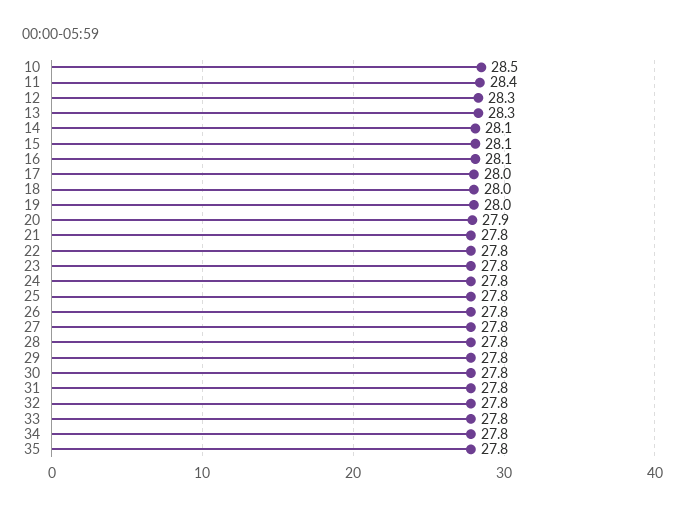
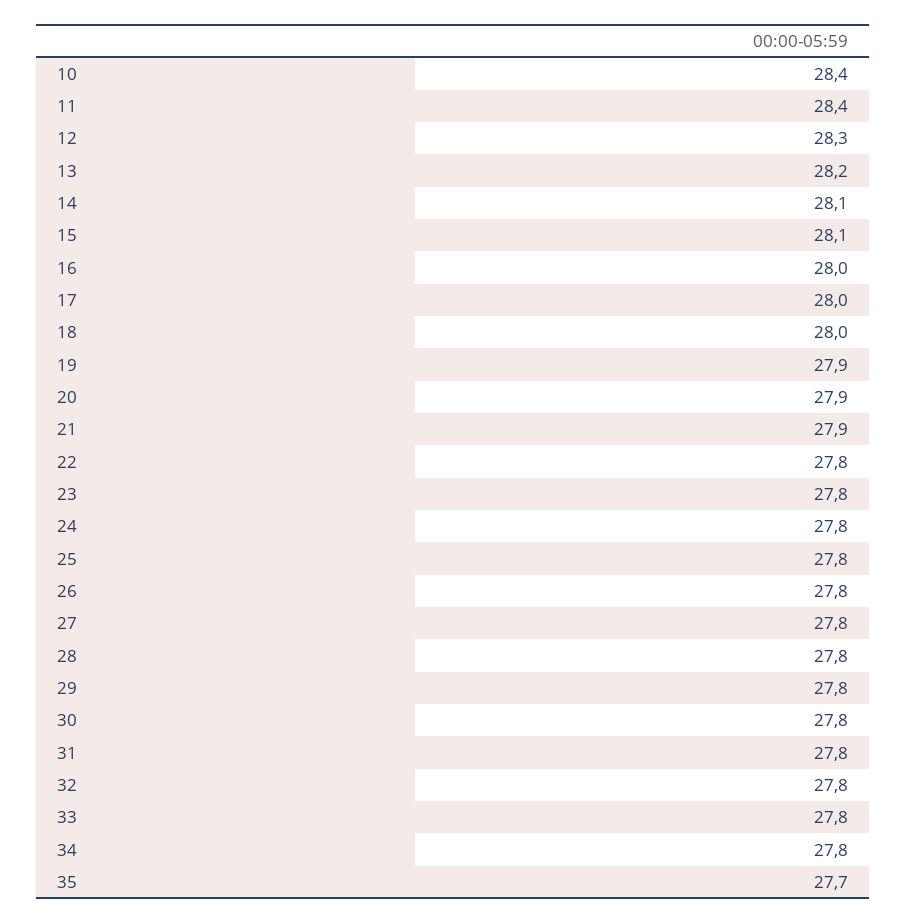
  {
-   "10": 28.5,
+   "10": 28.4,
    "11": 28.4,
    "12": 28.3,
-   "13": 28.3,
+   "13": 28.2,
    "14": 28.1,
    "15": 28.1,
-   "16": 28.1,
+   "16": 28,
    "17": 28,
    "18": 28,
-   "19": 28,
+   "19": 27.9,
    "20": 27.9,
-   "21": 27.8,
+   "21": 27.9,
    "22": 27.8,
    "23": 27.8,
    "24": 27.8,
    "25": 27.8,
    "26": 27.8,
    "27": 27.8,
    "28": 27.8,
    "29": 27.8,
    "30": 27.8,
    "31": 27.8,
    "32": 27.8,
    "33": 27.8,
    "34": 27.8,
-   "35": 27.8
+   "35": 27.7
  }

